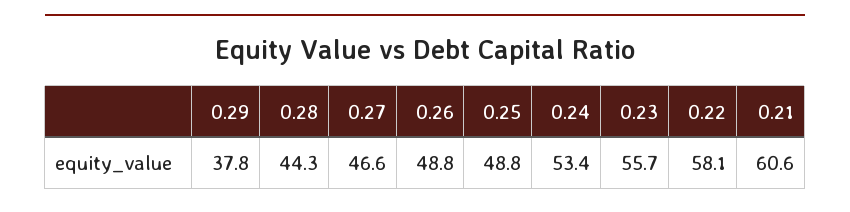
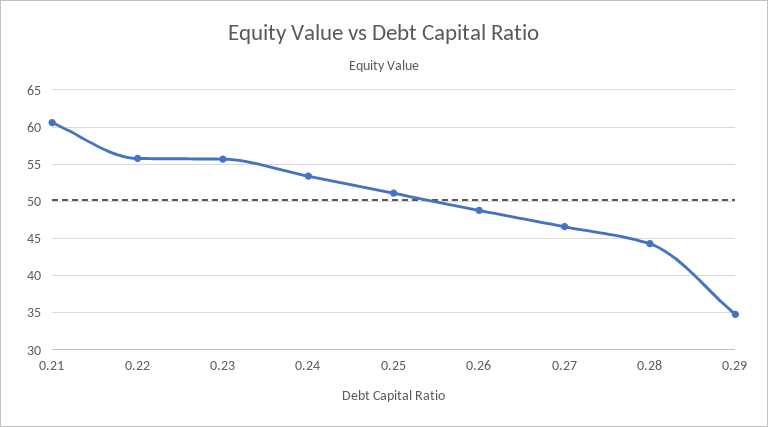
  {
-   "0.29": 37.8,
+   "0.29": 35,
    "0.28": 44.3,
    "0.27": 46.6,
    "0.26": 48.8,
-   "0.25": 48.8,
+   "0.25": 51,
    "0.24": 53.4,
    "0.23": 55.7,
-   "0.22": 58.1,
+   "0.22": 56,
    "0.21": 60.6
  }

